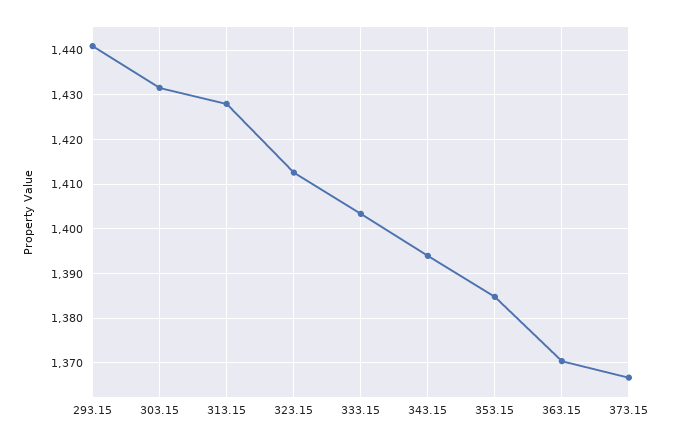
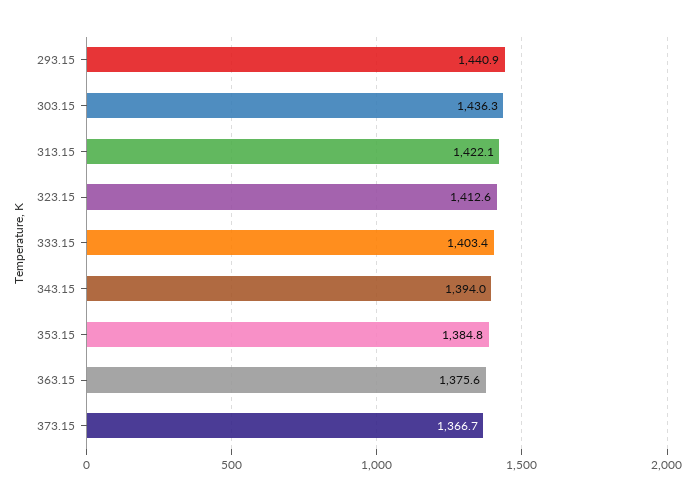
  {
    "293.15": 1440.9,
-   "303.15": 1432,
+   "303.15": 1436.3,
-   "313.15": 1428,
+   "313.15": 1422.1,
    "323.15": 1412.6,
    "333.15": 1403.4,
    "343.15": 1394,
    "353.15": 1384.8,
-   "363.15": 1370,
+   "363.15": 1375.6,
    "373.15": 1366.7
  }

